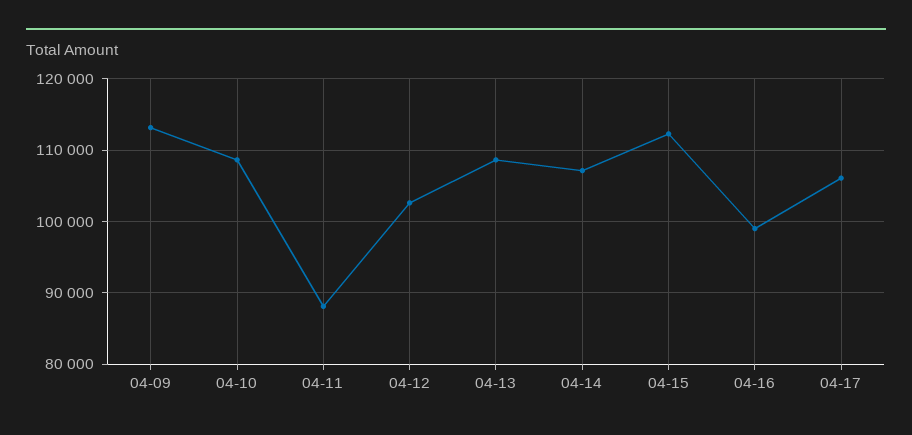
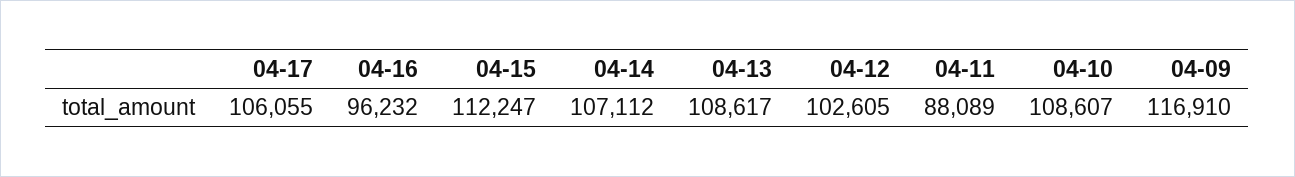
  {
-   "04-09": 113000,
+   "04-09": 116910,
    "04-10": 108607,
    "04-11": 88089,
    "04-12": 102605,
    "04-13": 108617,
    "04-14": 107112,
    "04-15": 112247,
-   "04-16": 99000,
+   "04-16": 96232,
    "04-17": 106055
  }

